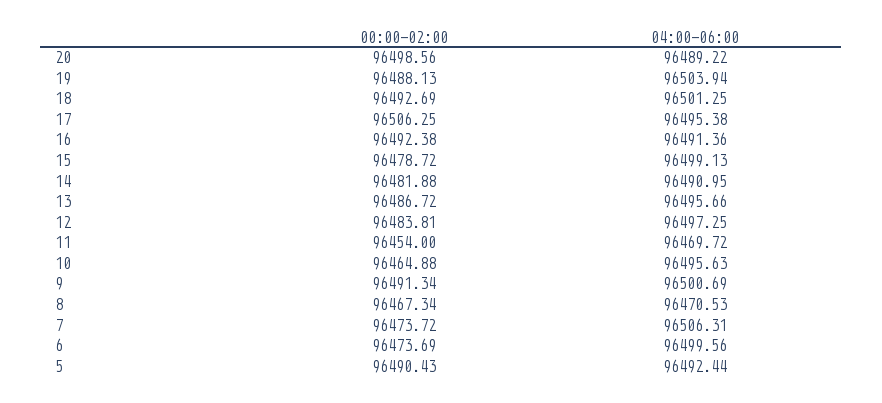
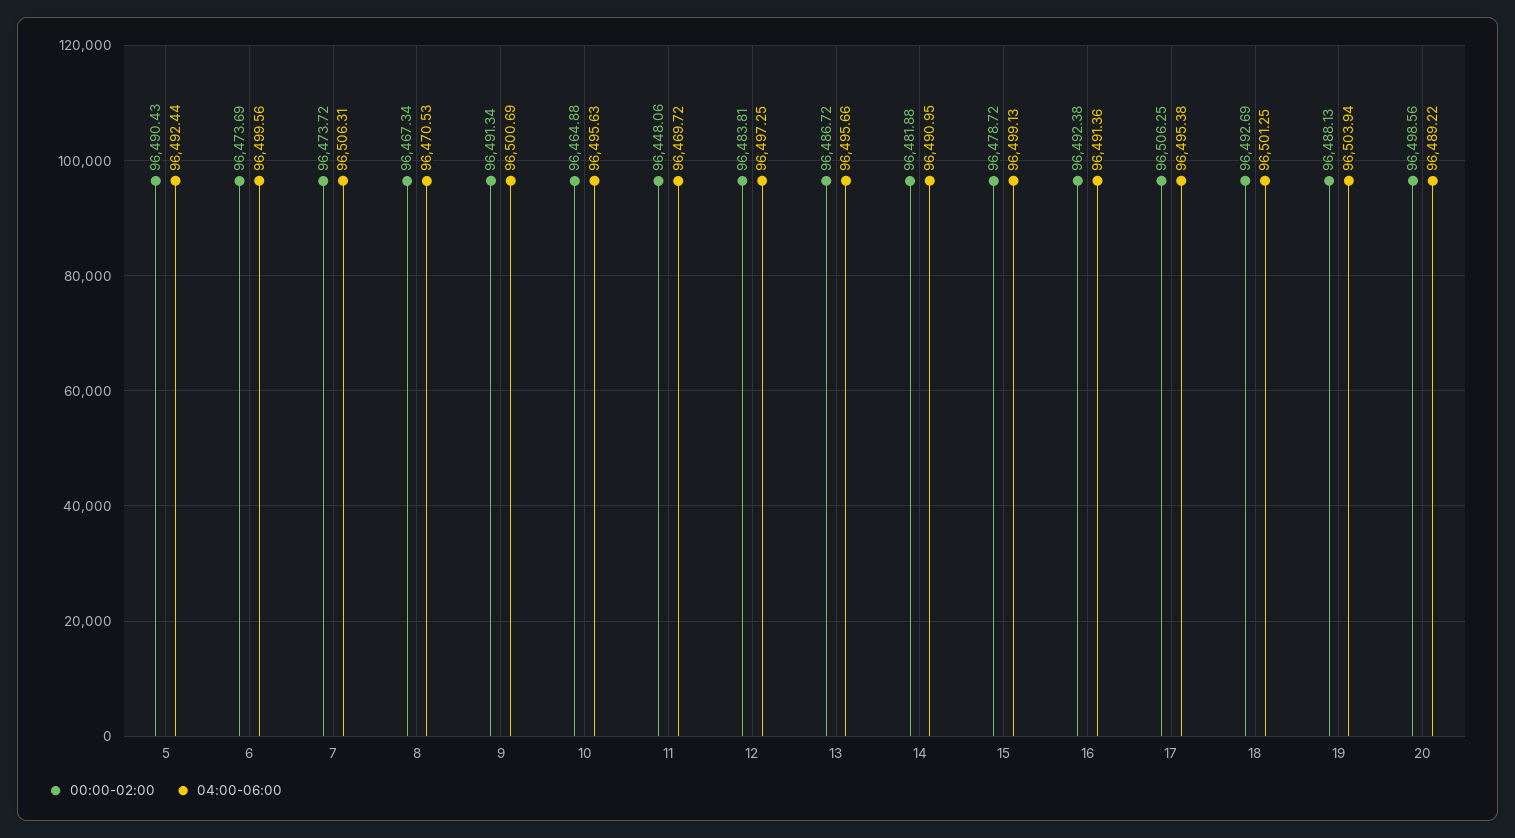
  {
    "00:00-02:00": {
      "20": 96498.56,
      "19": 96488.13,
      "18": 96492.69,
      "17": 96506.25,
      "16": 96492.38,
      "15": 96478.72,
      "14": 96481.88,
      "13": 96486.72,
      "12": 96483.81,
-     "11": 96454,
+     "11": 96448.06,
      "10": 96464.88,
      "9": 96491.34,
      "8": 96467.34,
      "7": 96473.72,
      "6": 96473.69,
      "5": 96490.43
    },
    "04:00-06:00": {
      "20": 96489.22,
      "19": 96503.94,
      "18": 96501.25,
      "17": 96495.38,
      "16": 96491.36,
      "15": 96499.13,
      "14": 96490.95,
      "13": 96495.66,
      "12": 96497.25,
      "11": 96469.72,
      "10": 96495.63,
      "9": 96500.69,
      "8": 96470.53,
      "7": 96506.31,
      "6": 96499.56,
      "5": 96492.44
    }
  }

